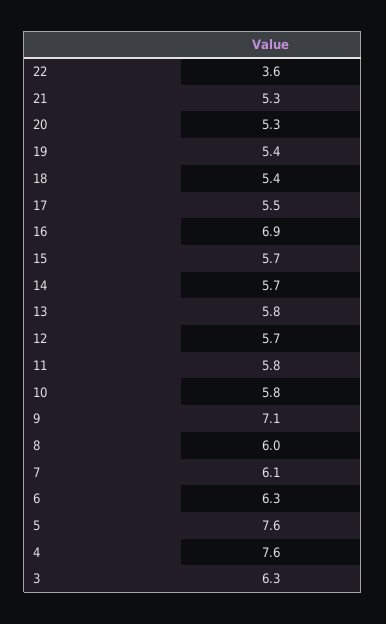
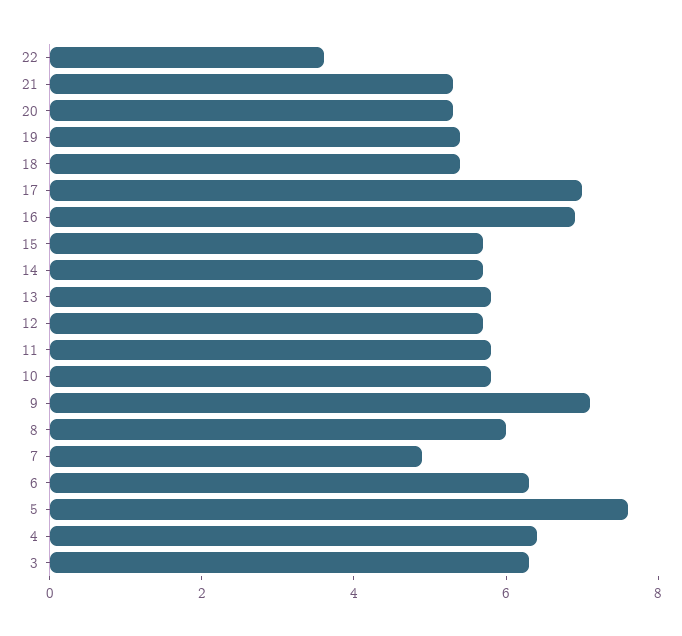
  {
    "22": 3.6,
    "21": 5.3,
    "20": 5.3,
    "19": 5.4,
    "18": 5.4,
-   "17": 5.5,
+   "17": 7,
    "16": 6.9,
    "15": 5.7,
    "14": 5.7,
    "13": 5.8,
    "12": 5.7,
    "11": 5.8,
    "10": 5.8,
    "9": 7.1,
    "8": 6,
-   "7": 6.1,
+   "7": 5,
    "6": 6.3,
    "5": 7.6,
-   "4": 7.6,
+   "4": 6.5,
    "3": 6.3
  }

